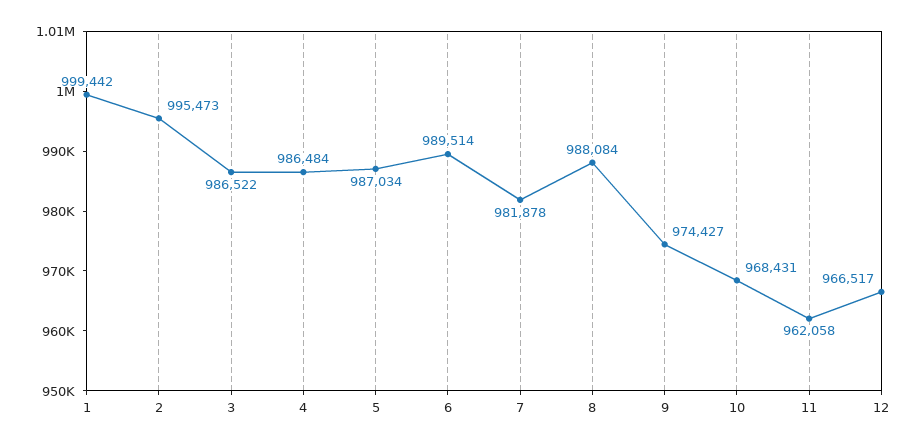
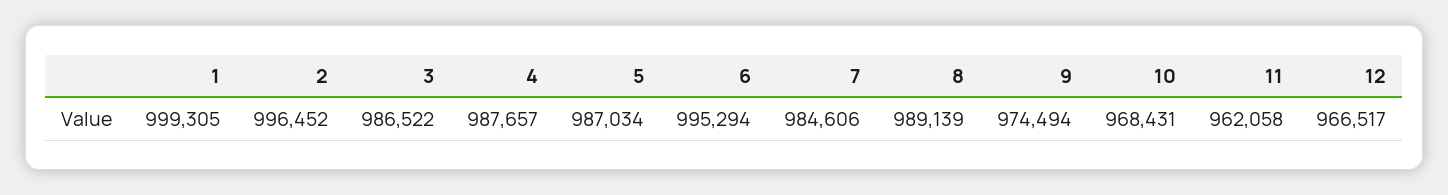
  {
-   "1": 999442,
+   "1": 999305,
-   "2": 995473,
+   "2": 996452,
    "3": 986522,
-   "4": 986484,
+   "4": 987657,
    "5": 987034,
-   "6": 989514,
+   "6": 995294,
-   "7": 981878,
+   "7": 984606,
-   "8": 988084,
+   "8": 989139,
-   "9": 974427,
+   "9": 974494,
    "10": 968431,
    "11": 962058,
    "12": 966517
  }

